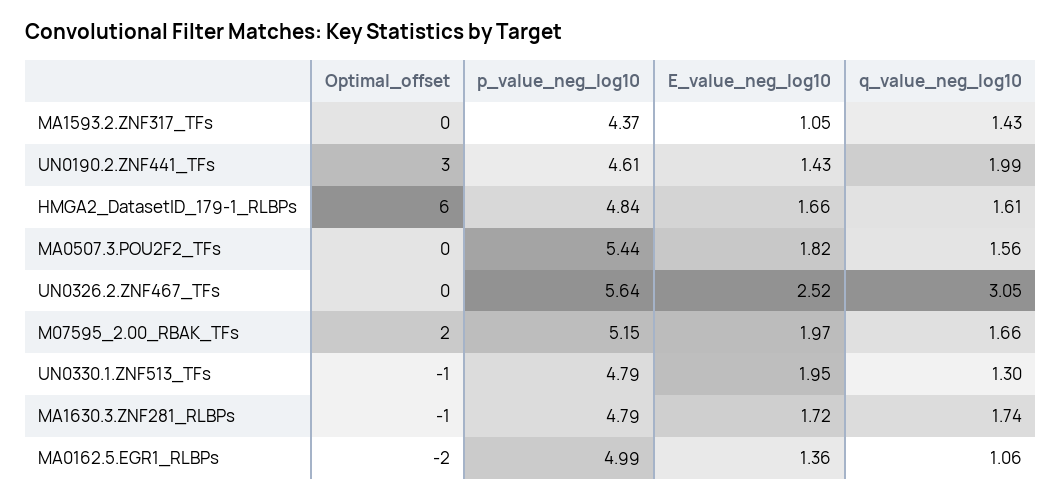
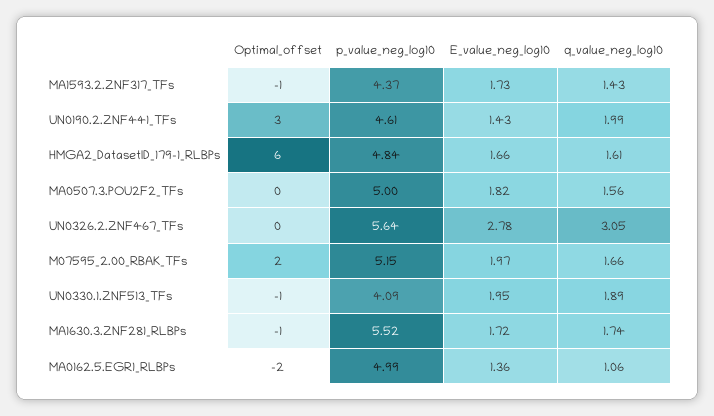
  {
    "Optimal_offset": {
-     "MA1593.2.ZNF317_TFs": 0,
+     "MA1593.2.ZNF317_TFs": -1,
      "UN0190.2.ZNF441_TFs": 3,
      "HMGA2_DatasetID_179-1_RLBPs": 6,
      "MA0507.3.POU2F2_TFs": 0,
      "UN0326.2.ZNF467_TFs": 0,
      "M07595_2.00_RBAK_TFs": 2,
      "UN0330.1.ZNF513_TFs": -1,
      "MA1630.3.ZNF281_RLBPs": -1,
      "MA0162.5.EGR1_RLBPs": -2
    },
    "p_value_neg_log10": {
      "MA1593.2.ZNF317_TFs": 4.37,
      "UN0190.2.ZNF441_TFs": 4.61,
      "HMGA2_DatasetID_179-1_RLBPs": 4.84,
-     "MA0507.3.POU2F2_TFs": 5.44,
+     "MA0507.3.POU2F2_TFs": 5,
      "UN0326.2.ZNF467_TFs": 5.64,
      "M07595_2.00_RBAK_TFs": 5.15,
-     "UN0330.1.ZNF513_TFs": 4.79,
+     "UN0330.1.ZNF513_TFs": 4.09,
-     "MA1630.3.ZNF281_RLBPs": 4.79,
+     "MA1630.3.ZNF281_RLBPs": 5.52,
      "MA0162.5.EGR1_RLBPs": 4.99
    },
    "E_value_neg_log10": {
-     "MA1593.2.ZNF317_TFs": 1.05,
+     "MA1593.2.ZNF317_TFs": 1.73,
      "UN0190.2.ZNF441_TFs": 1.43,
      "HMGA2_DatasetID_179-1_RLBPs": 1.66,
      "MA0507.3.POU2F2_TFs": 1.82,
-     "UN0326.2.ZNF467_TFs": 2.52,
+     "UN0326.2.ZNF467_TFs": 2.78,
      "M07595_2.00_RBAK_TFs": 1.97,
      "UN0330.1.ZNF513_TFs": 1.95,
      "MA1630.3.ZNF281_RLBPs": 1.72,
      "MA0162.5.EGR1_RLBPs": 1.36
    },
    "q_value_neg_log10": {
      "MA1593.2.ZNF317_TFs": 1.43,
      "UN0190.2.ZNF441_TFs": 1.99,
      "HMGA2_DatasetID_179-1_RLBPs": 1.61,
      "MA0507.3.POU2F2_TFs": 1.56,
      "UN0326.2.ZNF467_TFs": 3.05,
      "M07595_2.00_RBAK_TFs": 1.66,
-     "UN0330.1.ZNF513_TFs": 1.3,
+     "UN0330.1.ZNF513_TFs": 1.89,
      "MA1630.3.ZNF281_RLBPs": 1.74,
      "MA0162.5.EGR1_RLBPs": 1.06
    }
  }

